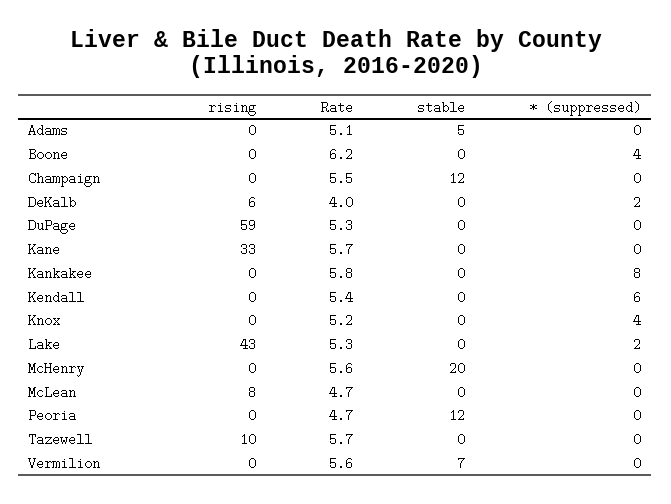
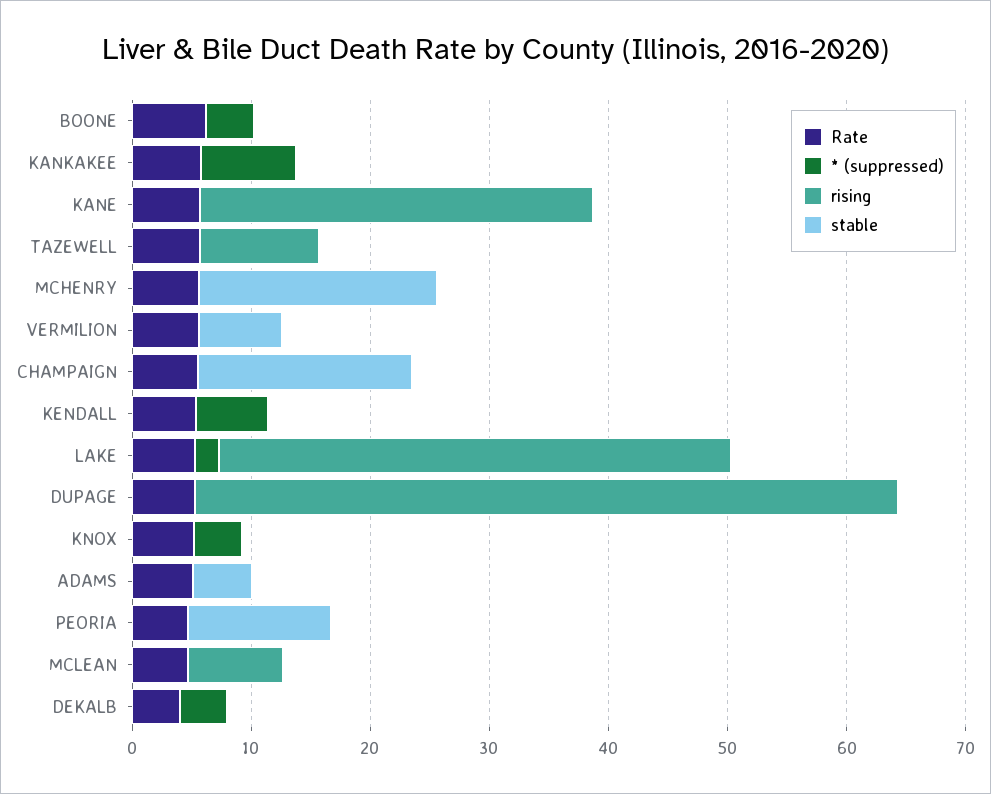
  {
    "rising": {
      "Adams": 0,
      "Boone": 0,
      "Champaign": 0,
-     "DeKalb": 6,
+     "DeKalb": 0,
      "DuPage": 59,
      "Kane": 33,
      "Kankakee": 0,
      "Kendall": 0,
      "Knox": 0,
      "Lake": 43,
      "McHenry": 0,
      "McLean": 8,
      "Peoria": 0,
      "Tazewell": 10,
      "Vermilion": 0
    },
    "Rate": {
      "Adams": 5.1,
      "Boone": 6.2,
      "Champaign": 5.5,
      "DeKalb": 4,
      "DuPage": 5.3,
      "Kane": 5.7,
      "Kankakee": 5.8,
      "Kendall": 5.4,
      "Knox": 5.2,
      "Lake": 5.3,
      "McHenry": 5.6,
      "McLean": 4.7,
      "Peoria": 4.7,
      "Tazewell": 5.7,
      "Vermilion": 5.6
    },
    "stable": {
      "Adams": 5,
      "Boone": 0,
-     "Champaign": 12,
+     "Champaign": 18,
      "DeKalb": 0,
      "DuPage": 0,
      "Kane": 0,
      "Kankakee": 0,
      "Kendall": 0,
      "Knox": 0,
      "Lake": 0,
      "McHenry": 20,
      "McLean": 0,
      "Peoria": 12,
      "Tazewell": 0,
      "Vermilion": 7
    },
    "* (suppressed)": {
      "Adams": 0,
      "Boone": 4,
      "Champaign": 0,
-     "DeKalb": 2,
+     "DeKalb": 4,
      "DuPage": 0,
      "Kane": 0,
      "Kankakee": 8,
      "Kendall": 6,
      "Knox": 4,
      "Lake": 2,
      "McHenry": 0,
      "McLean": 0,
      "Peoria": 0,
      "Tazewell": 0,
      "Vermilion": 0
    }
  }

